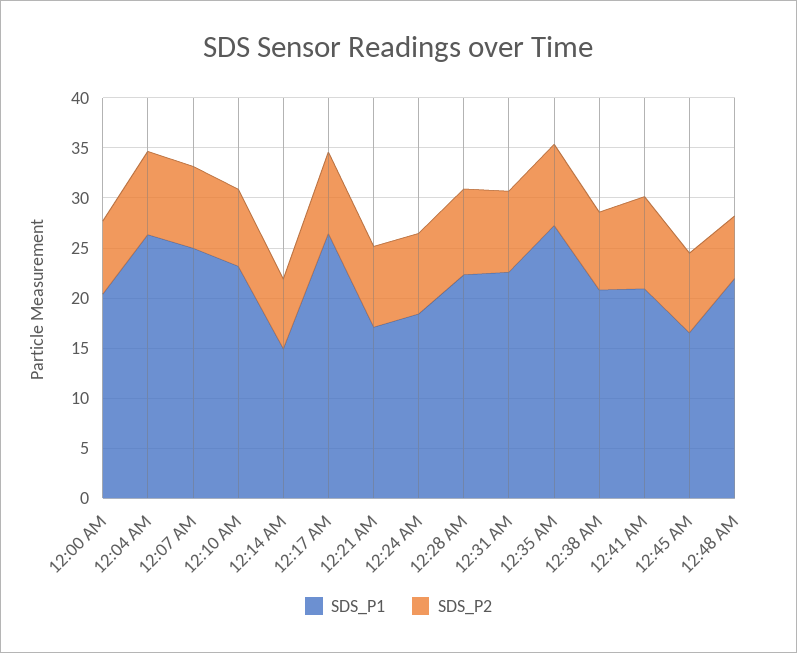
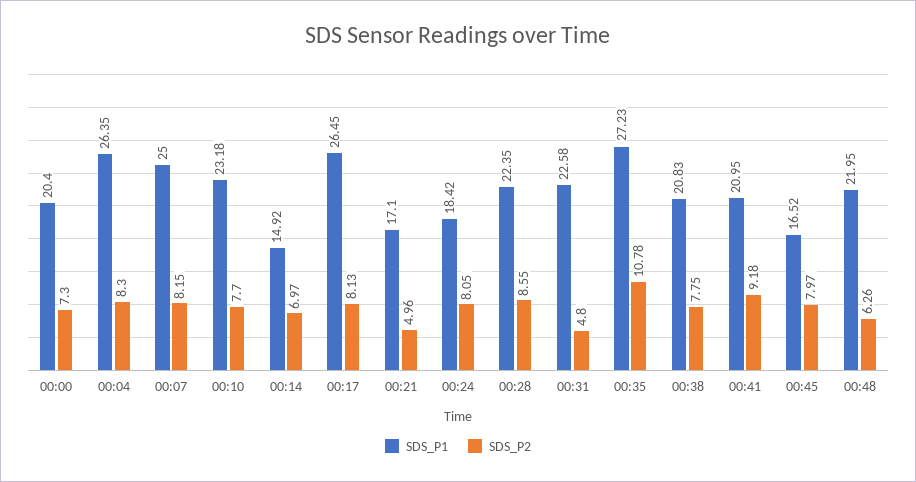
  {
    "SDS_P1": {
      "12:00 AM": 20.4,
      "12:04 AM": 26.35,
      "12:07 AM": 25,
      "12:10 AM": 23.18,
      "12:14 AM": 14.92,
      "12:17 AM": 26.45,
      "12:21 AM": 17.1,
      "12:24 AM": 18.42,
      "12:28 AM": 22.35,
      "12:31 AM": 22.58,
      "12:35 AM": 27.23,
      "12:38 AM": 20.83,
      "12:41 AM": 20.95,
      "12:45 AM": 16.52,
      "12:48 AM": 21.95
    },
    "SDS_P2": {
      "12:00 AM": 7.3,
      "12:04 AM": 8.3,
      "12:07 AM": 8.15,
      "12:10 AM": 7.7,
      "12:14 AM": 6.97,
      "12:17 AM": 8.13,
-     "12:21 AM": 8,
+     "12:21 AM": 4.96,
      "12:24 AM": 8.05,
      "12:28 AM": 8.55,
-     "12:31 AM": 8,
+     "12:31 AM": 4.8,
-     "12:35 AM": 8,
+     "12:35 AM": 10.78,
      "12:38 AM": 7.75,
      "12:41 AM": 9.18,
      "12:45 AM": 7.97,
      "12:48 AM": 6.26
    }
  }

